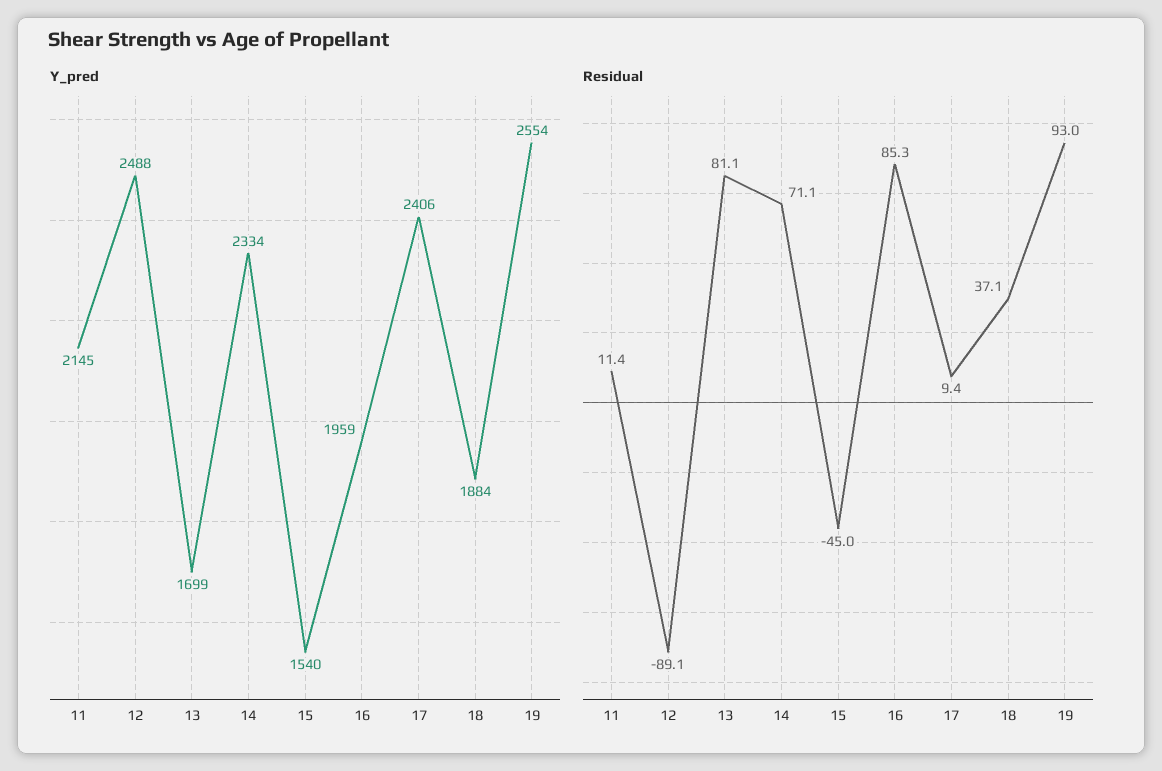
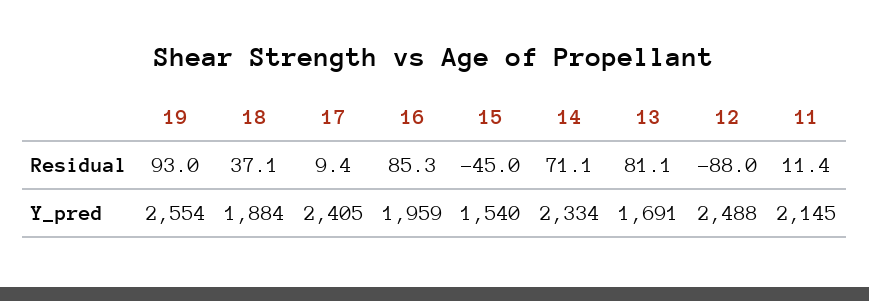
  {
    "Y_pred": {
      "11": 2145,
      "12": 2488,
-     "13": 1699,
+     "13": 1691,
      "14": 2334,
      "15": 1540,
      "16": 1959,
-     "17": 2406,
+     "17": 2405,
      "18": 1884,
      "19": 2554
    },
    "Residual": {
      "11": 11.4,
-     "12": -89.1,
+     "12": -88,
      "13": 81.1,
      "14": 71.1,
      "15": -45,
      "16": 85.3,
      "17": 9.4,
      "18": 37.1,
      "19": 93
    }
  }

